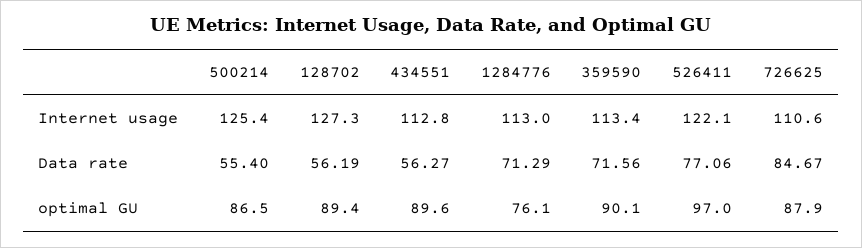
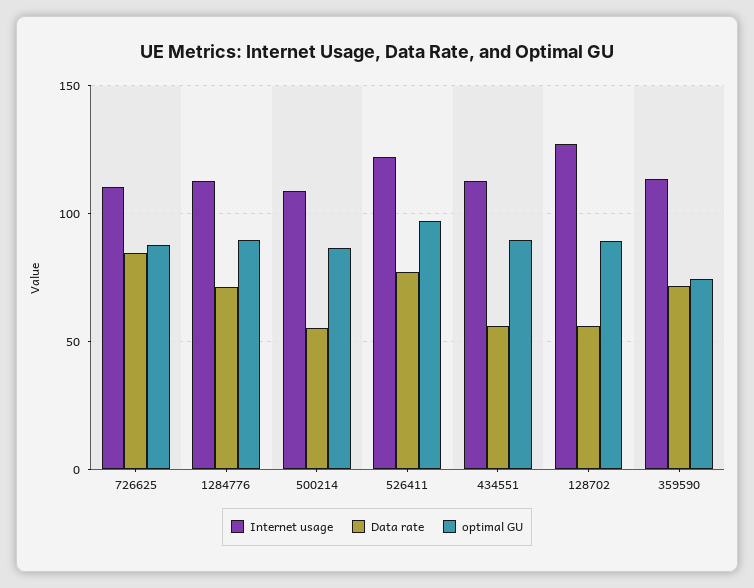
  {
    "Internet usage": {
-     "500214": 125.4,
+     "500214": 110,
      "128702": 127.3,
      "434551": 112.8,
      "1284776": 113,
      "359590": 113.4,
      "526411": 122.1,
      "726625": 110.6
    },
    "Data rate": {
      "500214": 55.4,
      "128702": 56.19,
      "434551": 56.27,
      "1284776": 71.29,
      "359590": 71.56,
      "526411": 77.06,
      "726625": 84.67
    },
    "optimal GU": {
      "500214": 86.5,
      "128702": 89.4,
      "434551": 89.6,
-     "1284776": 76.1,
+     "1284776": 90,
-     "359590": 90.1,
+     "359590": 75,
      "526411": 97,
      "726625": 87.9
    }
  }

